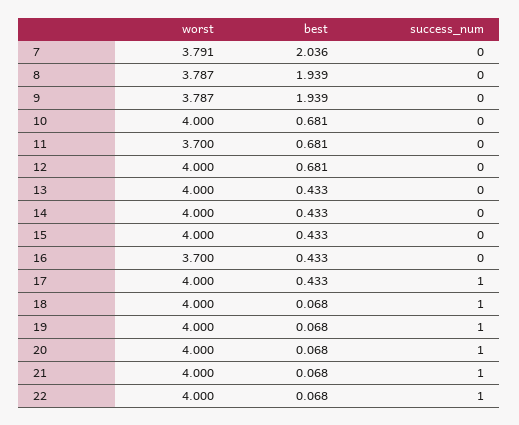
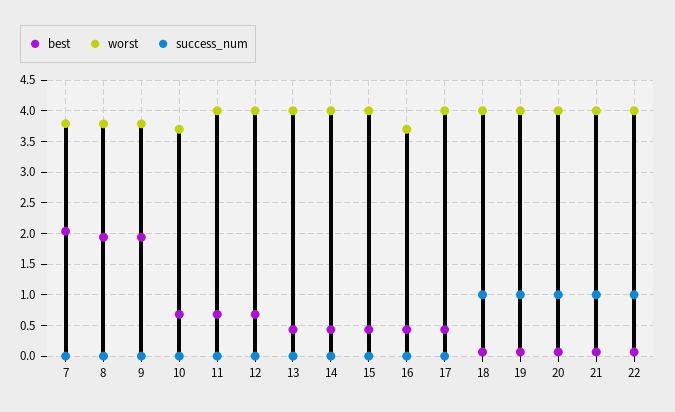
  {
    "worst": {
      "7": 3.791,
      "8": 3.787,
      "9": 3.787,
-     "10": 4,
+     "10": 3.7,
-     "11": 3.7,
+     "11": 4,
      "12": 4,
      "13": 4,
      "14": 4,
      "15": 4,
      "16": 3.7,
      "17": 4,
      "18": 4,
      "19": 4,
      "20": 4,
      "21": 4,
      "22": 4
    },
    "best": {
      "7": 2.036,
      "8": 1.939,
      "9": 1.939,
      "10": 0.681,
      "11": 0.681,
      "12": 0.681,
      "13": 0.433,
      "14": 0.433,
      "15": 0.433,
      "16": 0.433,
      "17": 0.433,
      "18": 0.068,
      "19": 0.068,
      "20": 0.068,
      "21": 0.068,
      "22": 0.068
    },
    "success_num": {
      "7": 0,
      "8": 0,
      "9": 0,
      "10": 0,
      "11": 0,
      "12": 0,
      "13": 0,
      "14": 0,
      "15": 0,
      "16": 0,
-     "17": 1,
+     "17": 0,
      "18": 1,
      "19": 1,
      "20": 1,
      "21": 1,
      "22": 1
    }
  }

